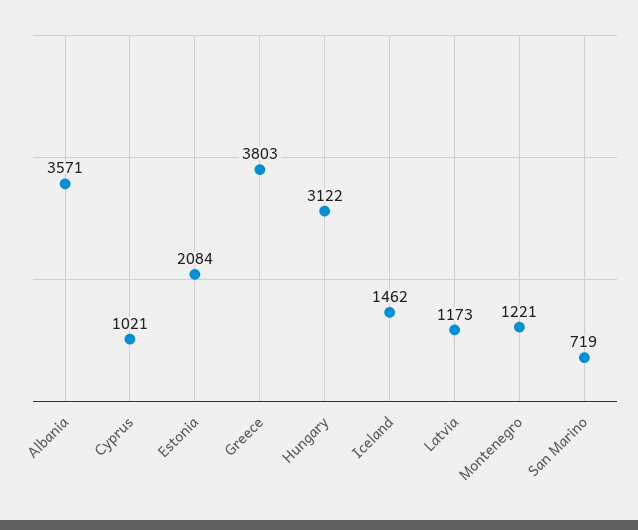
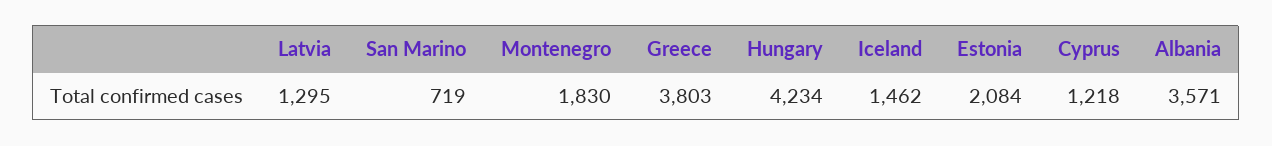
  {
    "Albania": 3571,
-   "Cyprus": 1021,
+   "Cyprus": 1218,
    "Estonia": 2084,
    "Greece": 3803,
-   "Hungary": 3122,
+   "Hungary": 4234,
    "Iceland": 1462,
-   "Latvia": 1173,
+   "Latvia": 1295,
-   "Montenegro": 1221,
+   "Montenegro": 1830,
    "San Marino": 719
  }

